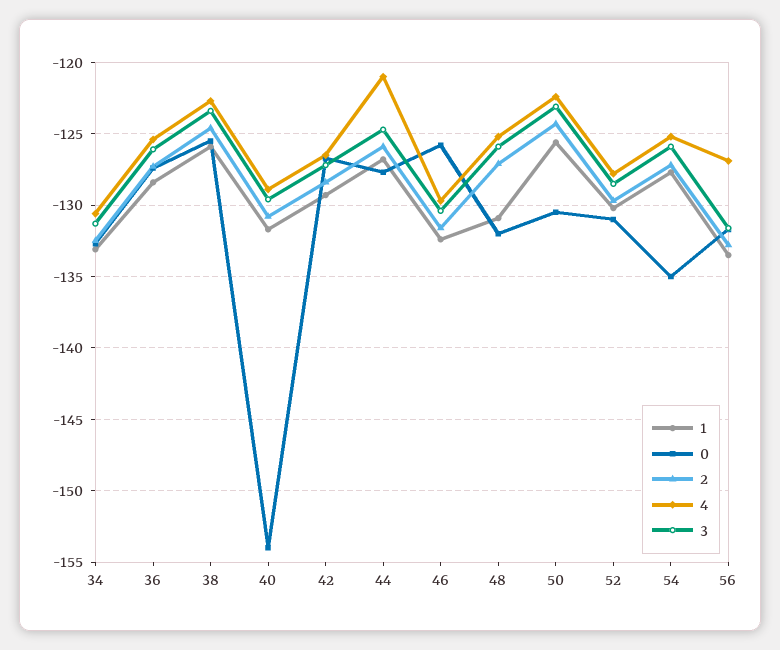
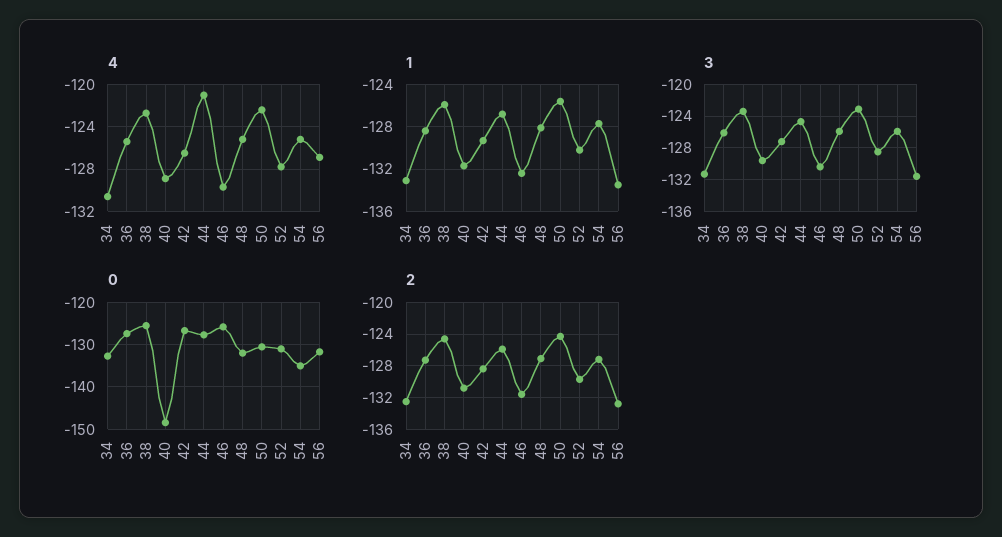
  {
    "1": {
      "34": -133,
      "36": -128.5,
      "38": -126,
      "40": -131.5,
      "42": -129.5,
      "44": -127,
      "46": -132.5,
-     "48": -131,
+     "48": -128,
      "50": -125.5,
      "52": -130,
      "54": -127.5,
      "56": -133.5
    },
    "0": {
      "34": -132.5,
      "36": -127.5,
      "38": -125.5,
-     "40": -154,
+     "40": -148,
      "42": -126.5,
      "44": -127.5,
      "46": -126,
      "48": -132,
      "50": -130.5,
      "52": -131,
      "54": -135,
      "56": -131.5
    },
    "2": {
      "34": -132.5,
      "36": -127.5,
      "38": -124.5,
      "40": -131,
      "42": -128.5,
      "44": -126,
      "46": -131.5,
      "48": -127,
      "50": -124.5,
      "52": -129.5,
      "54": -127,
      "56": -133
    },
    "4": {
      "34": -130.5,
      "36": -125.5,
      "38": -122.5,
      "40": -129,
      "42": -126.5,
      "44": -121,
      "46": -129.5,
      "48": -125,
      "50": -122.5,
      "52": -128,
      "54": -125,
      "56": -127
    },
    "3": {
      "34": -131.5,
      "36": -126,
      "38": -123.5,
      "40": -129.5,
      "42": -127,
      "44": -124.5,
      "46": -130.5,
      "48": -126,
      "50": -123,
      "52": -128.5,
      "54": -126,
      "56": -131.5
    }
  }

